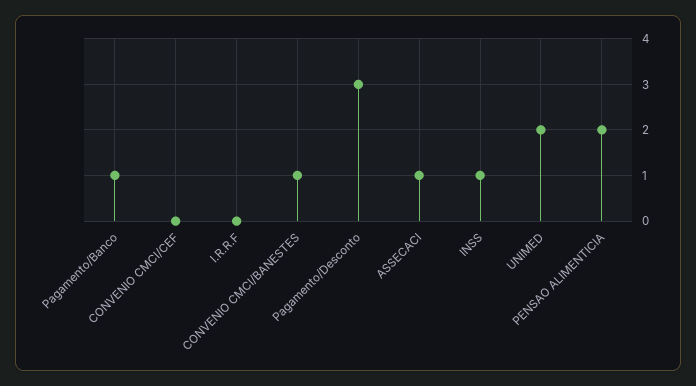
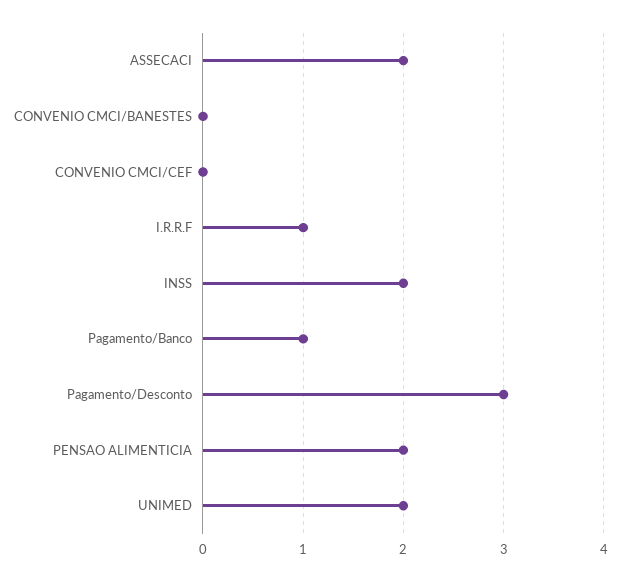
  {
    "Pagamento/Banco": 1,
    "CONVENIO CMCI/CEF": 0,
-   "I.R.R.F": 0,
+   "I.R.R.F": 1,
-   "CONVENIO CMCI/BANESTES": 1,
+   "CONVENIO CMCI/BANESTES": 0,
    "Pagamento/Desconto": 3,
-   "ASSECACI": 1,
+   "ASSECACI": 2,
-   "INSS": 1,
+   "INSS": 2,
    "UNIMED": 2,
    "PENSAO ALIMENTICIA": 2
  }

